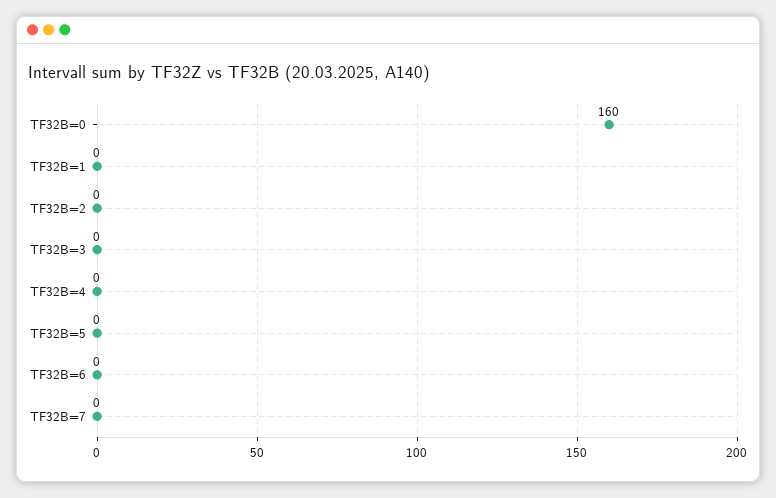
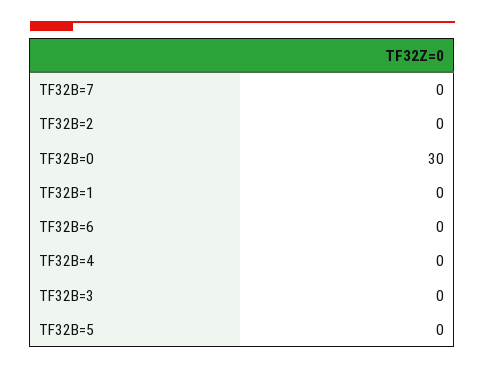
  {
-   "TF32B=0": 160,
+   "TF32B=0": 30,
    "TF32B=1": 0,
    "TF32B=2": 0,
    "TF32B=3": 0,
    "TF32B=4": 0,
    "TF32B=5": 0,
    "TF32B=6": 0,
    "TF32B=7": 0
  }

